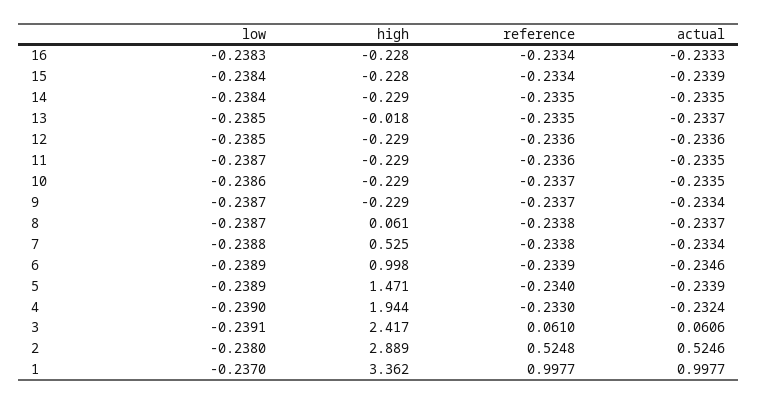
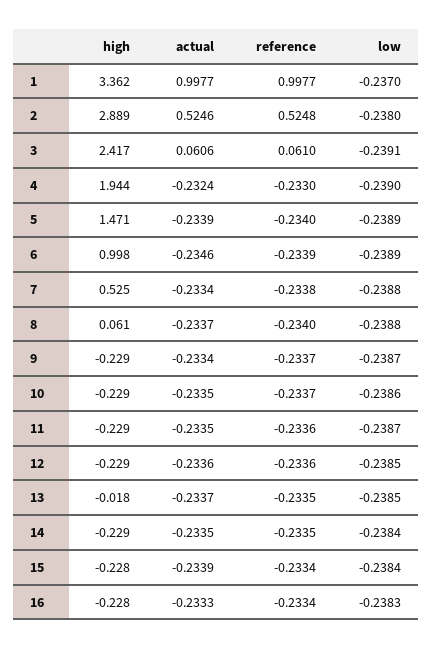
  {
    "low": {
      "16": -0.2383,
      "15": -0.2384,
      "14": -0.2384,
      "13": -0.2385,
      "12": -0.2385,
      "11": -0.2387,
      "10": -0.2386,
      "9": -0.2387,
-     "8": -0.2387,
+     "8": -0.2388,
      "7": -0.2388,
      "6": -0.2389,
      "5": -0.2389,
      "4": -0.239,
      "3": -0.2391,
      "2": -0.238,
      "1": -0.237
    },
    "high": {
      "16": -0.228,
      "15": -0.228,
      "14": -0.229,
      "13": -0.018,
      "12": -0.229,
      "11": -0.229,
      "10": -0.229,
      "9": -0.229,
      "8": 0.061,
      "7": 0.525,
      "6": 0.998,
      "5": 1.471,
      "4": 1.944,
      "3": 2.417,
      "2": 2.889,
      "1": 3.362
    },
    "reference": {
      "16": -0.2334,
      "15": -0.2334,
      "14": -0.2335,
      "13": -0.2335,
      "12": -0.2336,
      "11": -0.2336,
      "10": -0.2337,
      "9": -0.2337,
-     "8": -0.2338,
+     "8": -0.234,
      "7": -0.2338,
      "6": -0.2339,
      "5": -0.234,
      "4": -0.233,
      "3": 0.061,
      "2": 0.5248,
      "1": 0.9977
    },
    "actual": {
      "16": -0.2333,
      "15": -0.2339,
      "14": -0.2335,
      "13": -0.2337,
      "12": -0.2336,
      "11": -0.2335,
      "10": -0.2335,
      "9": -0.2334,
      "8": -0.2337,
      "7": -0.2334,
      "6": -0.2346,
      "5": -0.2339,
      "4": -0.2324,
      "3": 0.0606,
      "2": 0.5246,
      "1": 0.9977
    }
  }

